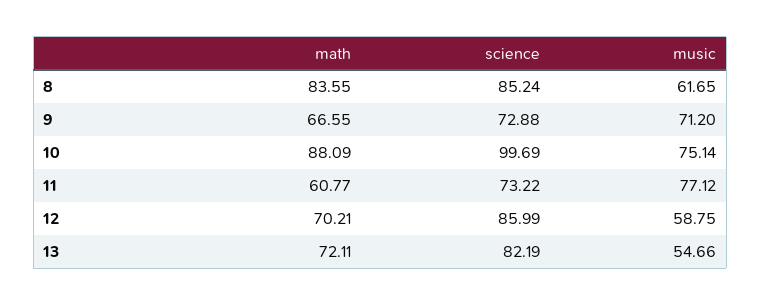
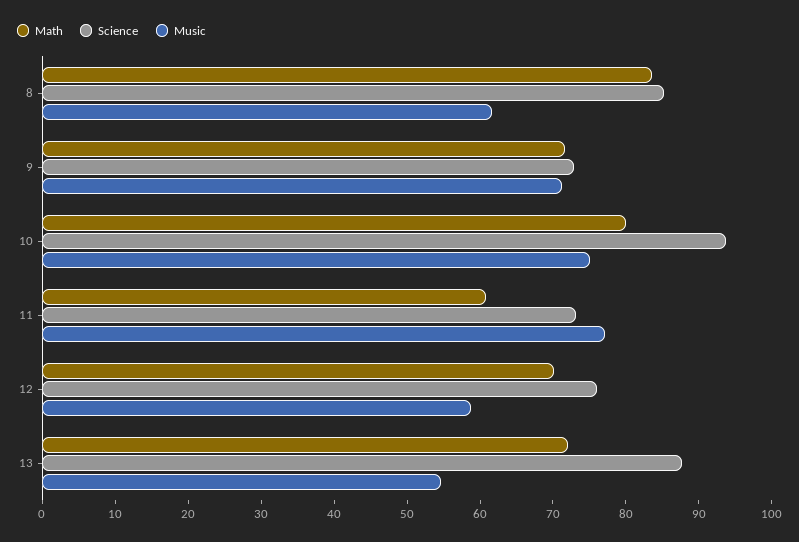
  {
    "math": {
      "8": 83.55,
-     "9": 66.55,
+     "9": 72,
-     "10": 88.09,
+     "10": 80,
      "11": 60.77,
      "12": 70.21,
      "13": 72.11
    },
    "science": {
      "8": 85.24,
      "9": 72.88,
-     "10": 99.69,
+     "10": 94,
      "11": 73.22,
-     "12": 85.99,
+     "12": 76,
-     "13": 82.19
+     "13": 88
    },
    "music": {
      "8": 61.65,
      "9": 71.2,
      "10": 75.14,
      "11": 77.12,
      "12": 58.75,
      "13": 54.66
    }
  }

